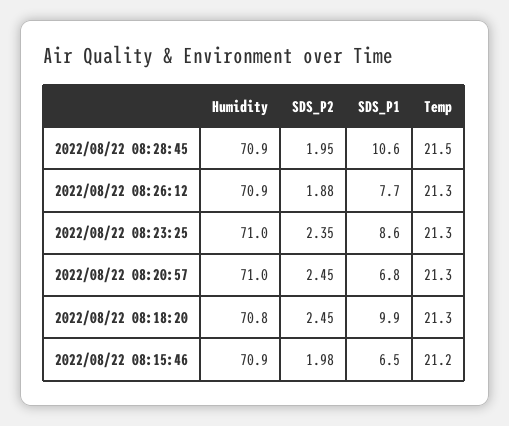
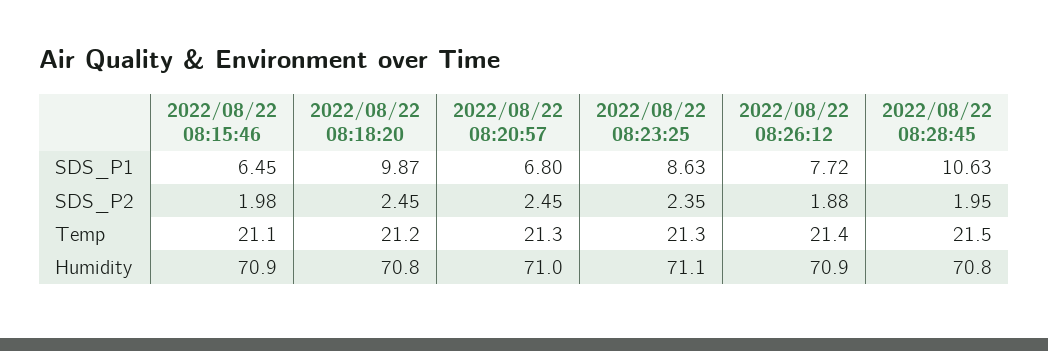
  {
    "Humidity": {
-     "2022/08/22 08:28:45": 70.9,
+     "2022/08/22 08:28:45": 70.8,
      "2022/08/22 08:26:12": 70.9,
-     "2022/08/22 08:23:25": 71,
+     "2022/08/22 08:23:25": 71.1,
      "2022/08/22 08:20:57": 71,
      "2022/08/22 08:18:20": 70.8,
      "2022/08/22 08:15:46": 70.9
    },
    "SDS_P2": {
      "2022/08/22 08:28:45": 1.95,
      "2022/08/22 08:26:12": 1.88,
      "2022/08/22 08:23:25": 2.35,
      "2022/08/22 08:20:57": 2.45,
      "2022/08/22 08:18:20": 2.45,
      "2022/08/22 08:15:46": 1.98
    },
    "SDS_P1": {
      "2022/08/22 08:28:45": 10.63,
      "2022/08/22 08:26:12": 7.72,
      "2022/08/22 08:23:25": 8.63,
      "2022/08/22 08:20:57": 6.8,
      "2022/08/22 08:18:20": 9.87,
      "2022/08/22 08:15:46": 6.45
    },
    "Temp": {
      "2022/08/22 08:28:45": 21.5,
-     "2022/08/22 08:26:12": 21.3,
+     "2022/08/22 08:26:12": 21.4,
      "2022/08/22 08:23:25": 21.3,
      "2022/08/22 08:20:57": 21.3,
-     "2022/08/22 08:18:20": 21.3,
+     "2022/08/22 08:18:20": 21.2,
-     "2022/08/22 08:15:46": 21.2
+     "2022/08/22 08:15:46": 21.1
    }
  }

